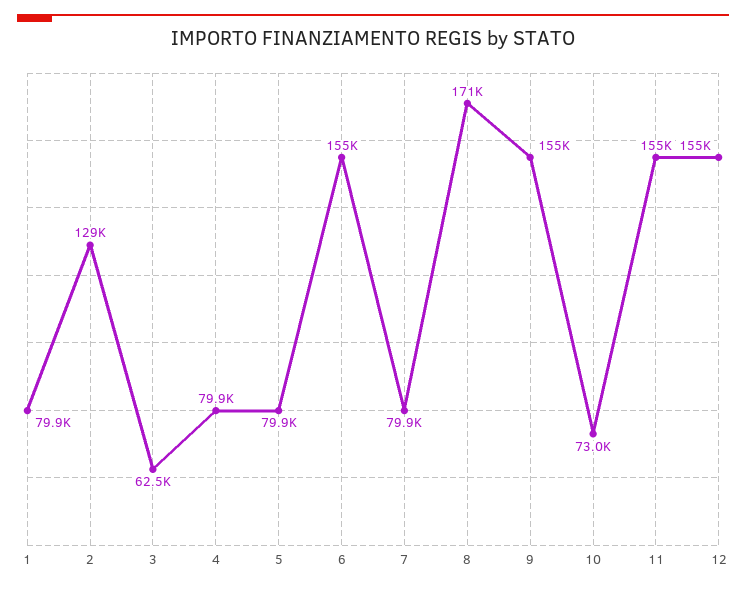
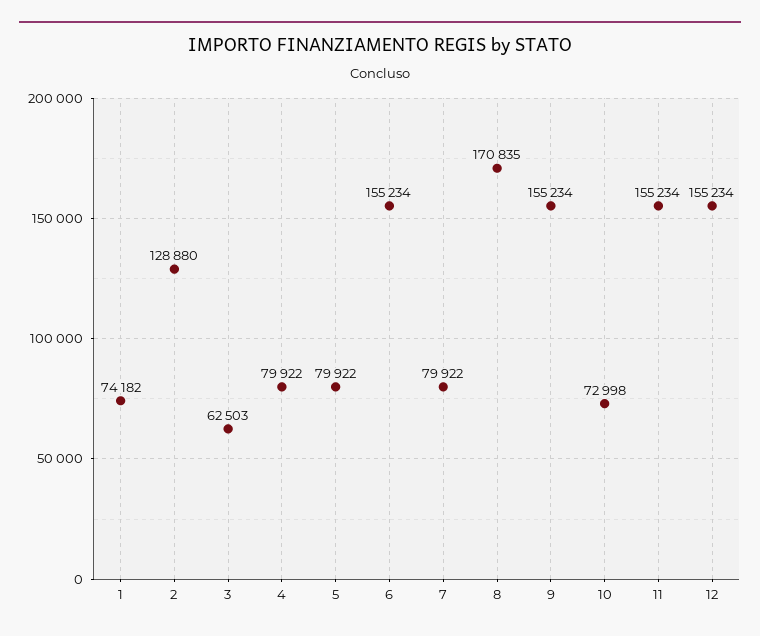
  {
-   "1": 79900,
+   "1": 74182,
    "2": 128880,
    "3": 62503,
    "4": 79922,
    "5": 79922,
    "6": 155234,
    "7": 79922,
    "8": 170835,
    "9": 155234,
    "10": 72998,
    "11": 155234,
    "12": 155234
  }

